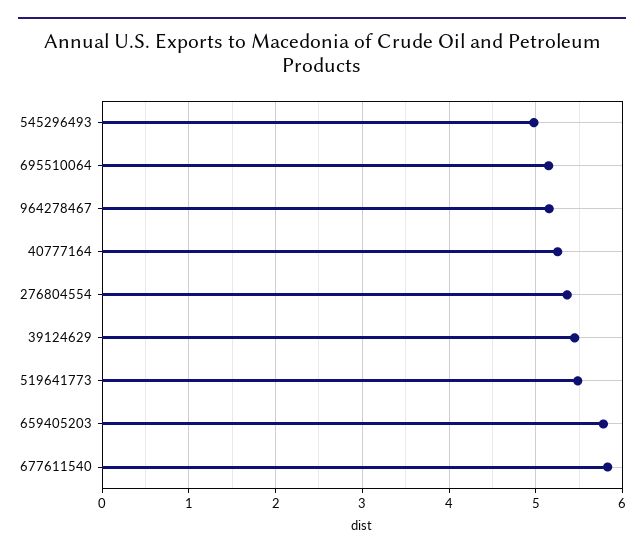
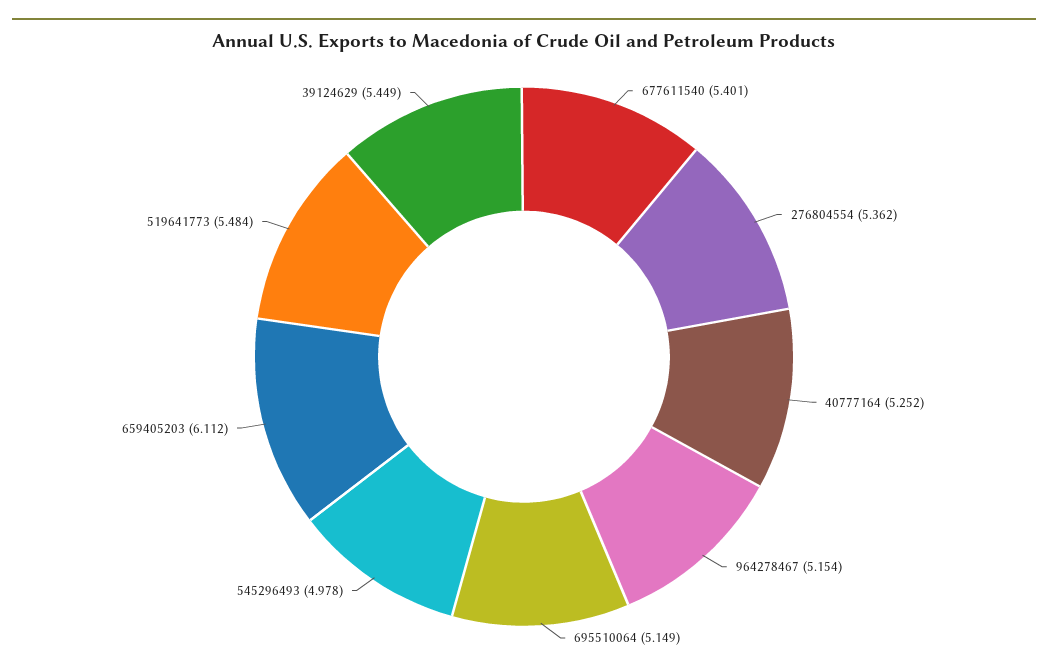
  {
    "545296493": 4.978,
    "695510064": 5.149,
    "964278467": 5.154,
    "40777164": 5.252,
    "276804554": 5.362,
    "39124629": 5.449,
    "519641773": 5.484,
-   "659405203": 5.8,
+   "659405203": 6.112,
-   "677611540": 5.8
+   "677611540": 5.401
  }

